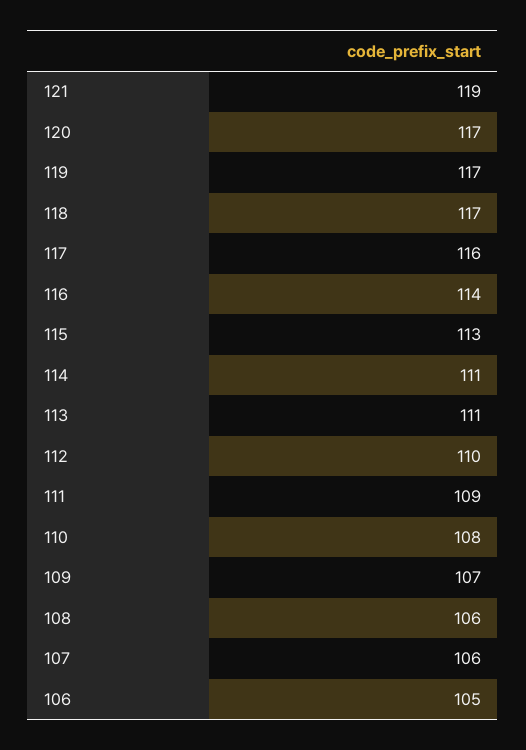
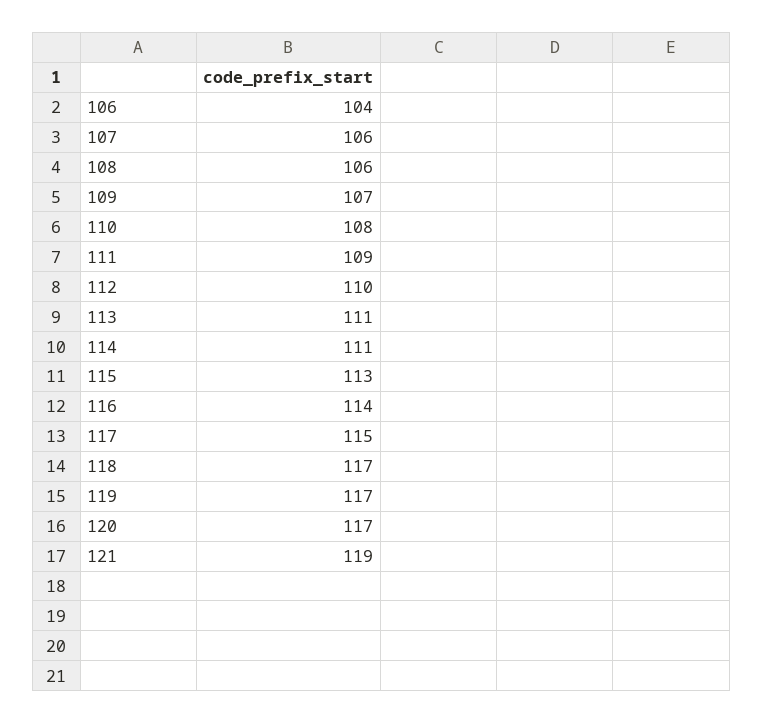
  {
    "121": 119,
    "120": 117,
    "119": 117,
    "118": 117,
-   "117": 116,
+   "117": 115,
    "116": 114,
    "115": 113,
    "114": 111,
    "113": 111,
    "112": 110,
    "111": 109,
    "110": 108,
    "109": 107,
    "108": 106,
    "107": 106,
-   "106": 105
+   "106": 104
  }

